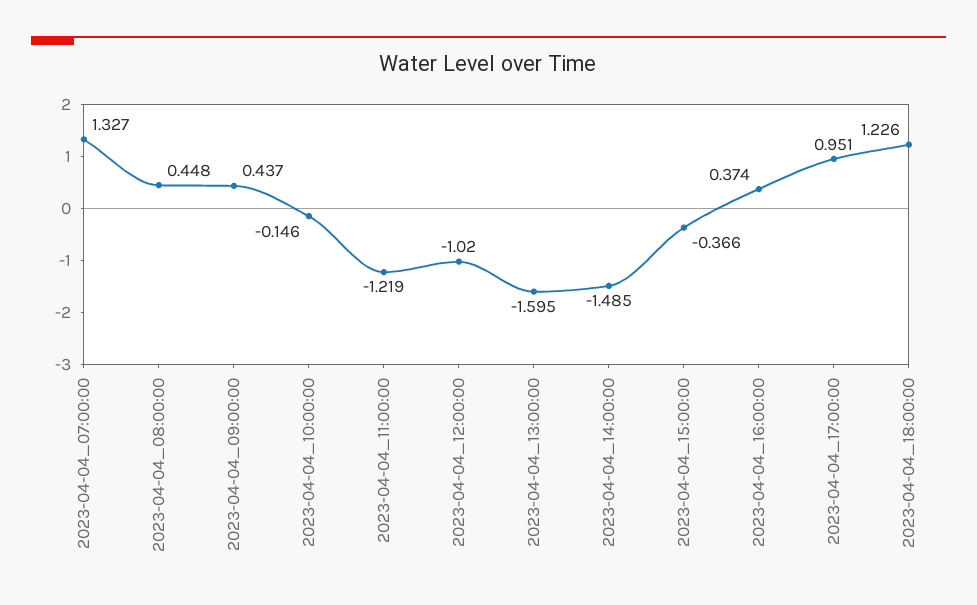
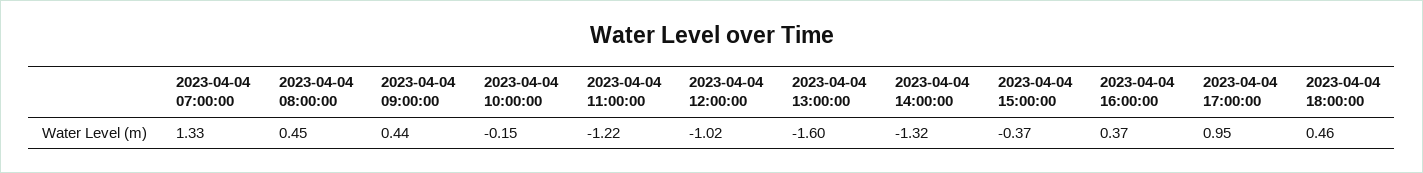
  {
    "2023-04-04_07:00:00": 1.327,
    "2023-04-04_08:00:00": 0.448,
    "2023-04-04_09:00:00": 0.437,
    "2023-04-04_10:00:00": -0.146,
    "2023-04-04_11:00:00": -1.219,
    "2023-04-04_12:00:00": -1.02,
    "2023-04-04_13:00:00": -1.595,
-   "2023-04-04_14:00:00": -1.485,
+   "2023-04-04_14:00:00": -1.32,
    "2023-04-04_15:00:00": -0.366,
    "2023-04-04_16:00:00": 0.374,
    "2023-04-04_17:00:00": 0.951,
-   "2023-04-04_18:00:00": 1.226
+   "2023-04-04_18:00:00": 0.46
  }

